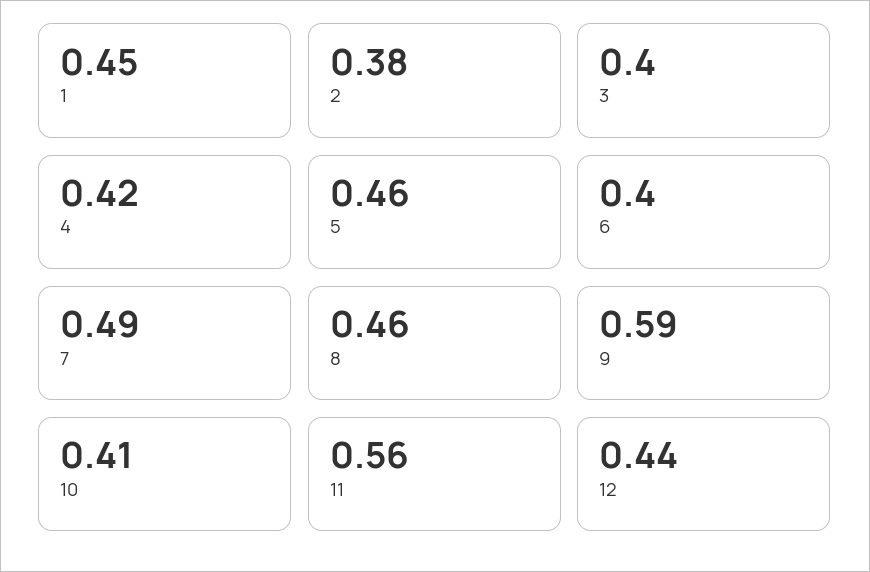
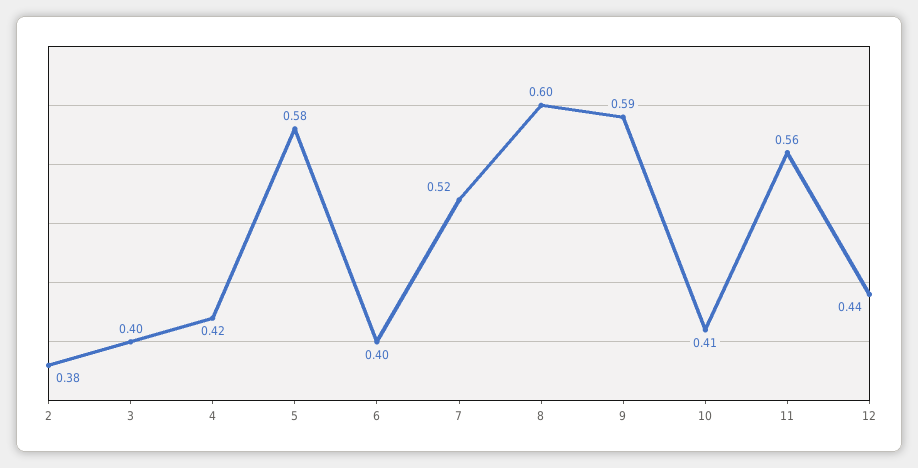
  {
-   "1": 0.45,
    "2": 0.38,
    "3": 0.4,
    "4": 0.42,
-   "5": 0.46,
+   "5": 0.58,
    "6": 0.4,
-   "7": 0.49,
+   "7": 0.52,
-   "8": 0.46,
+   "8": 0.6,
    "9": 0.59,
    "10": 0.41,
    "11": 0.56,
    "12": 0.44
  }

